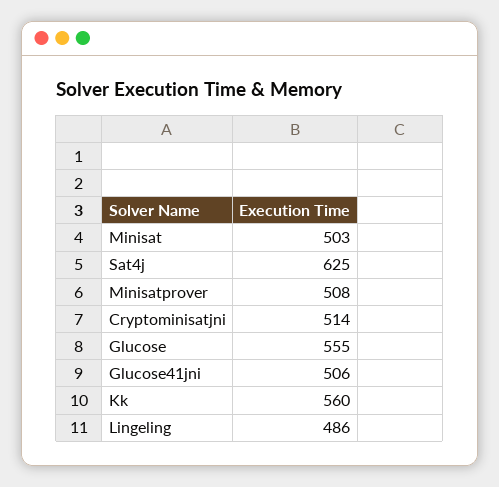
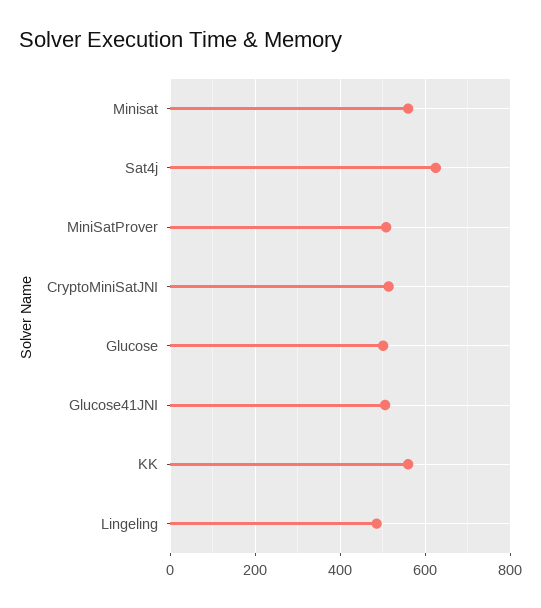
  {
-   "Minisat": 503,
+   "Minisat": 560,
    "Sat4j": 625,
    "Minisatprover": 508,
    "Cryptominisatjni": 514,
-   "Glucose": 555,
+   "Glucose": 500,
    "Glucose41jni": 506,
    "Kk": 560,
    "Lingeling": 486
  }

